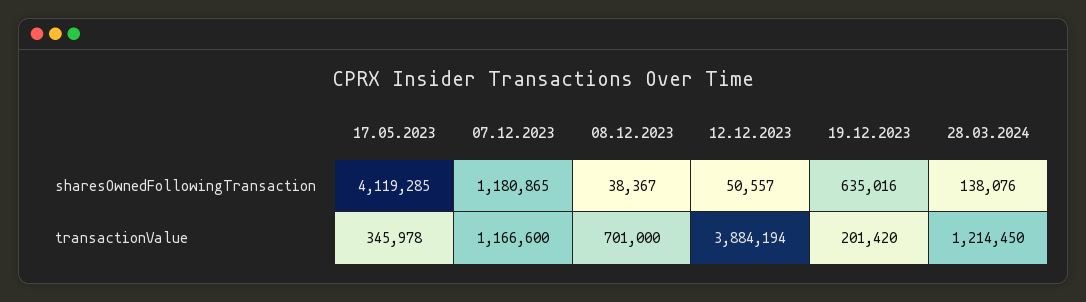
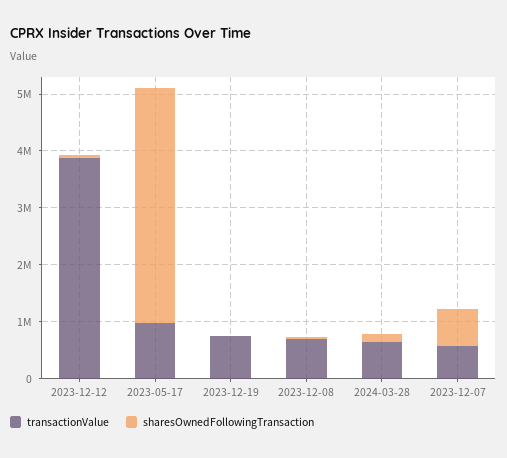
  {
    "sharesOwnedFollowingTransaction": {
      "17.05.2023": 4119285,
-     "07.12.2023": 1180865,
+     "07.12.2023": 600000,
      "08.12.2023": 38367,
      "12.12.2023": 50557,
-     "19.12.2023": 635016,
+     "19.12.2023": 0,
      "28.03.2024": 138076
    },
    "transactionValue": {
-     "17.05.2023": 345978,
+     "17.05.2023": 1000000,
-     "07.12.2023": 1166600,
+     "07.12.2023": 600000,
      "08.12.2023": 701000,
      "12.12.2023": 3884194,
-     "19.12.2023": 201420,
+     "19.12.2023": 800000,
-     "28.03.2024": 1214450
+     "28.03.2024": 600000
    }
  }

